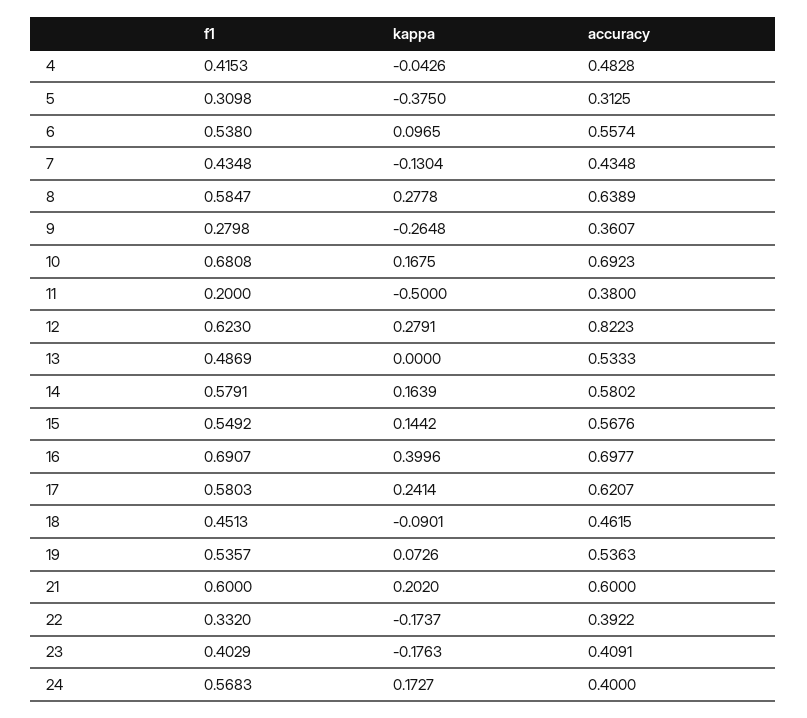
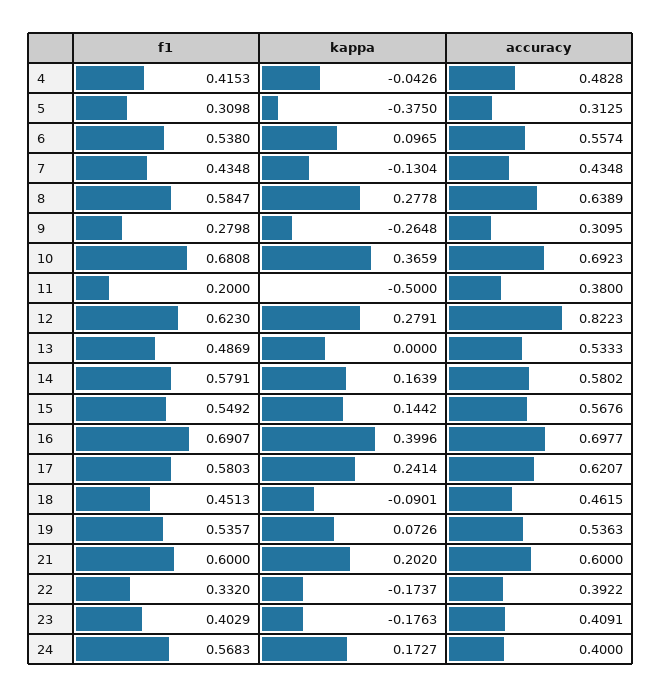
  {
    "f1": {
      "4": 0.4153,
      "5": 0.3098,
      "6": 0.538,
      "7": 0.4348,
      "8": 0.5847,
      "9": 0.2798,
      "10": 0.6808,
      "11": 0.2,
      "12": 0.623,
      "13": 0.4869,
      "14": 0.5791,
      "15": 0.5492,
      "16": 0.6907,
      "17": 0.5803,
      "18": 0.4513,
      "19": 0.5357,
      "21": 0.6,
      "22": 0.332,
      "23": 0.4029,
      "24": 0.5683
    },
    "kappa": {
      "4": -0.0426,
      "5": -0.375,
      "6": 0.0965,
      "7": -0.1304,
      "8": 0.2778,
      "9": -0.2648,
-     "10": 0.1675,
+     "10": 0.3659,
      "11": -0.5,
      "12": 0.2791,
      "13": 0,
      "14": 0.1639,
      "15": 0.1442,
      "16": 0.3996,
      "17": 0.2414,
      "18": -0.0901,
      "19": 0.0726,
      "21": 0.202,
      "22": -0.1737,
      "23": -0.1763,
      "24": 0.1727
    },
    "accuracy": {
      "4": 0.4828,
      "5": 0.3125,
      "6": 0.5574,
      "7": 0.4348,
      "8": 0.6389,
-     "9": 0.3607,
+     "9": 0.3095,
      "10": 0.6923,
      "11": 0.38,
      "12": 0.8223,
      "13": 0.5333,
      "14": 0.5802,
      "15": 0.5676,
      "16": 0.6977,
      "17": 0.6207,
      "18": 0.4615,
      "19": 0.5363,
      "21": 0.6,
      "22": 0.3922,
      "23": 0.4091,
      "24": 0.4
    }
  }

